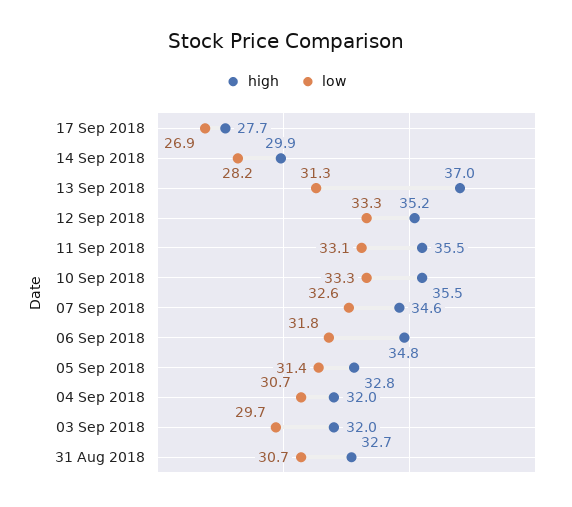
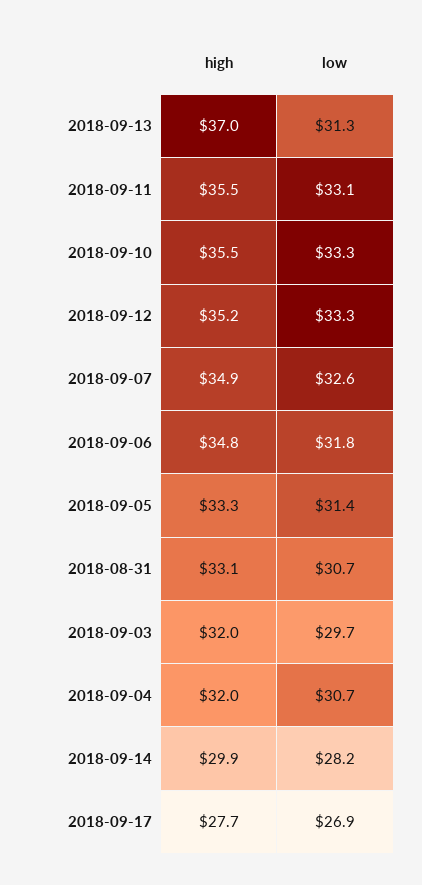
  {
    "high": {
      "17 Sep 2018": 27.7,
      "14 Sep 2018": 29.9,
      "13 Sep 2018": 37,
      "12 Sep 2018": 35.2,
      "11 Sep 2018": 35.5,
      "10 Sep 2018": 35.5,
-     "07 Sep 2018": 34.6,
+     "07 Sep 2018": 34.9,
      "06 Sep 2018": 34.8,
-     "05 Sep 2018": 32.8,
+     "05 Sep 2018": 33.3,
      "04 Sep 2018": 32,
      "03 Sep 2018": 32,
-     "31 Aug 2018": 32.7
+     "31 Aug 2018": 33.1
    },
    "low": {
      "17 Sep 2018": 26.9,
      "14 Sep 2018": 28.2,
      "13 Sep 2018": 31.3,
      "12 Sep 2018": 33.3,
      "11 Sep 2018": 33.1,
      "10 Sep 2018": 33.3,
      "07 Sep 2018": 32.6,
      "06 Sep 2018": 31.8,
      "05 Sep 2018": 31.4,
      "04 Sep 2018": 30.7,
      "03 Sep 2018": 29.7,
      "31 Aug 2018": 30.7
    }
  }

